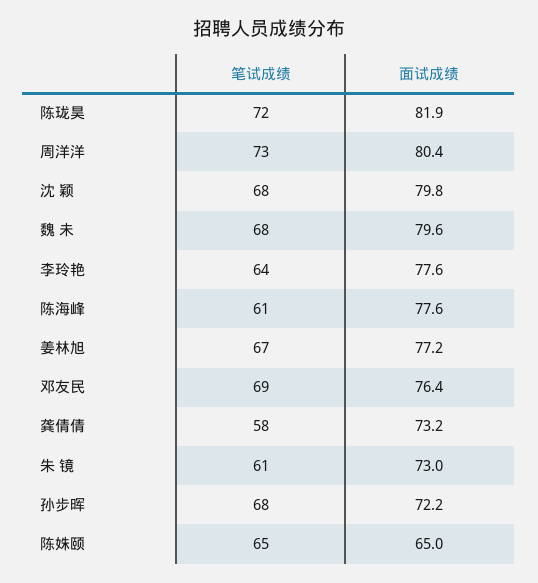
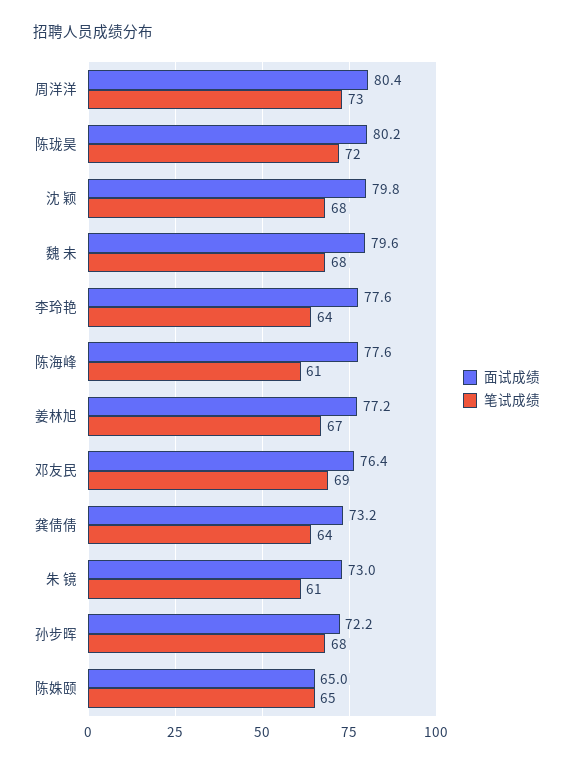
  {
    "笔试成绩": {
      "陈珑昊": 72,
      "周洋洋": 73,
      "沈 颖": 68,
      "魏 未": 68,
      "李玲艳": 64,
      "陈海峰": 61,
      "姜林旭": 67,
      "邓友民": 69,
-     "龚倩倩": 58,
+     "龚倩倩": 64,
      "朱 镜": 61,
      "孙步晖": 68,
      "陈姝颐": 65
    },
    "面试成绩": {
-     "陈珑昊": 81.9,
+     "陈珑昊": 80.2,
      "周洋洋": 80.4,
      "沈 颖": 79.8,
      "魏 未": 79.6,
      "李玲艳": 77.6,
      "陈海峰": 77.6,
      "姜林旭": 77.2,
      "邓友民": 76.4,
      "龚倩倩": 73.2,
      "朱 镜": 73,
      "孙步晖": 72.2,
      "陈姝颐": 65
    }
  }

